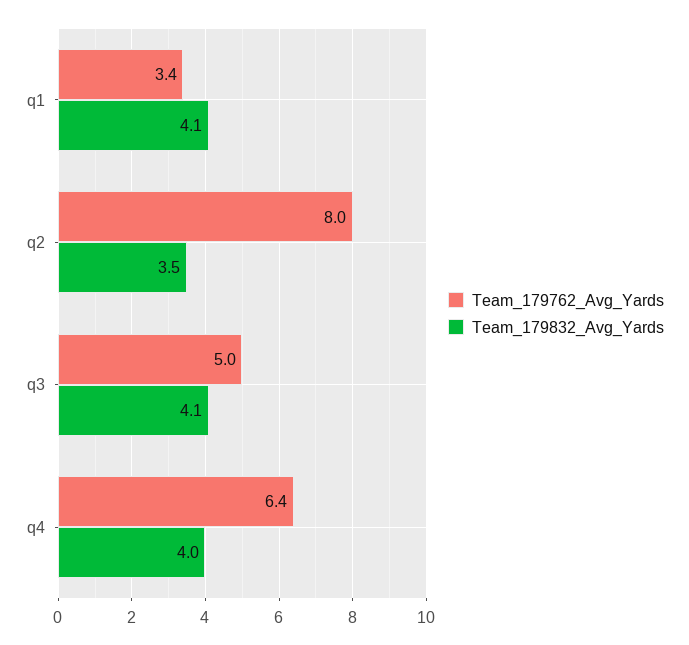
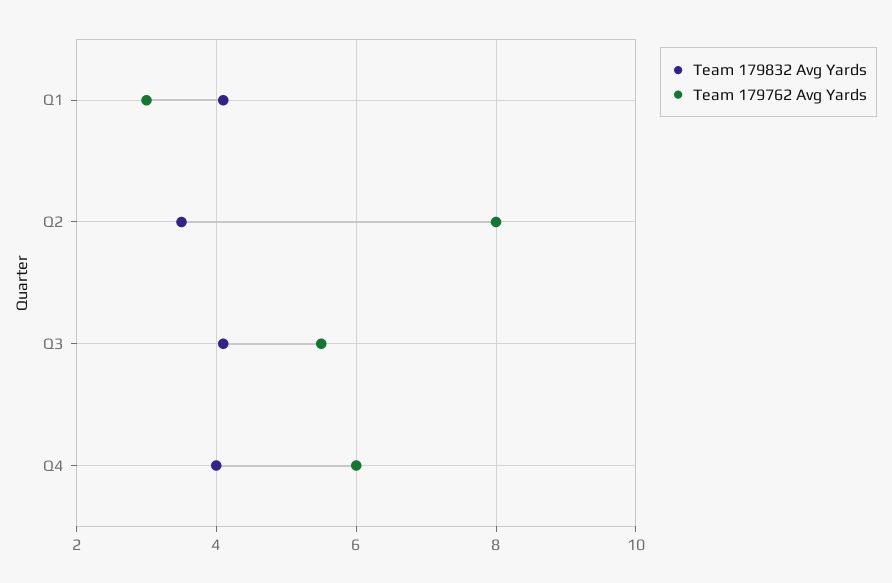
  {
    "Team_179762_Avg_Yards": {
-     "q1": 3.4,
+     "q1": 3,
      "q2": 8,
-     "q3": 5,
+     "q3": 5.5,
-     "q4": 6.4
+     "q4": 6
    },
    "Team_179832_Avg_Yards": {
      "q1": 4.1,
      "q2": 3.5,
      "q3": 4.1,
      "q4": 4
    }
  }

